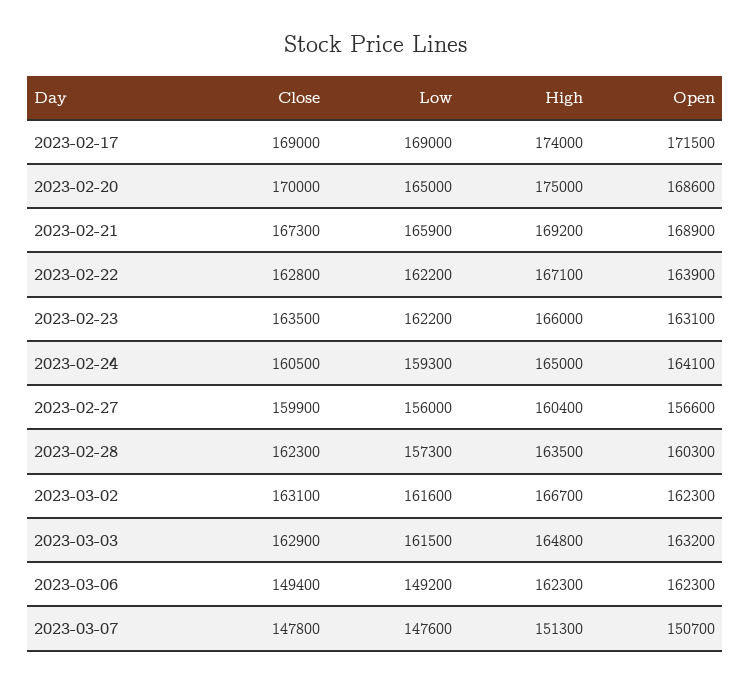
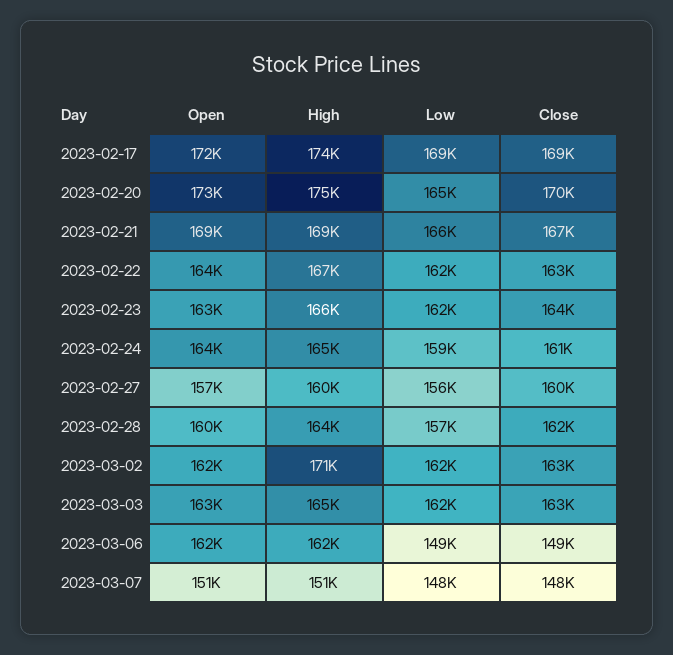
  {
    "Close": {
      "2023-02-17": 169000,
      "2023-02-20": 170000,
      "2023-02-21": 167300,
      "2023-02-22": 162800,
      "2023-02-23": 163500,
      "2023-02-24": 160500,
      "2023-02-27": 159900,
      "2023-02-28": 162300,
      "2023-03-02": 163100,
      "2023-03-03": 162900,
      "2023-03-06": 149400,
      "2023-03-07": 147800
    },
    "Low": {
      "2023-02-17": 169000,
      "2023-02-20": 165000,
      "2023-02-21": 165900,
      "2023-02-22": 162200,
      "2023-02-23": 162200,
      "2023-02-24": 159300,
      "2023-02-27": 156000,
      "2023-02-28": 157300,
      "2023-03-02": 161600,
      "2023-03-03": 161500,
      "2023-03-06": 149200,
      "2023-03-07": 147600
    },
    "High": {
      "2023-02-17": 174000,
      "2023-02-20": 175000,
      "2023-02-21": 169200,
      "2023-02-22": 167100,
      "2023-02-23": 166000,
      "2023-02-24": 165000,
      "2023-02-27": 160400,
      "2023-02-28": 163500,
-     "2023-03-02": 166700,
+     "2023-03-02": 171000,
      "2023-03-03": 164800,
      "2023-03-06": 162300,
      "2023-03-07": 151300
    },
    "Open": {
      "2023-02-17": 171500,
-     "2023-02-20": 168600,
+     "2023-02-20": 173000,
      "2023-02-21": 168900,
      "2023-02-22": 163900,
      "2023-02-23": 163100,
      "2023-02-24": 164100,
      "2023-02-27": 156600,
      "2023-02-28": 160300,
      "2023-03-02": 162300,
      "2023-03-03": 163200,
      "2023-03-06": 162300,
      "2023-03-07": 150700
    }
  }

